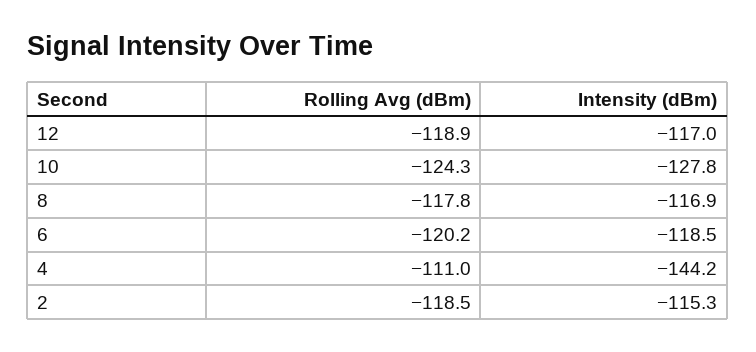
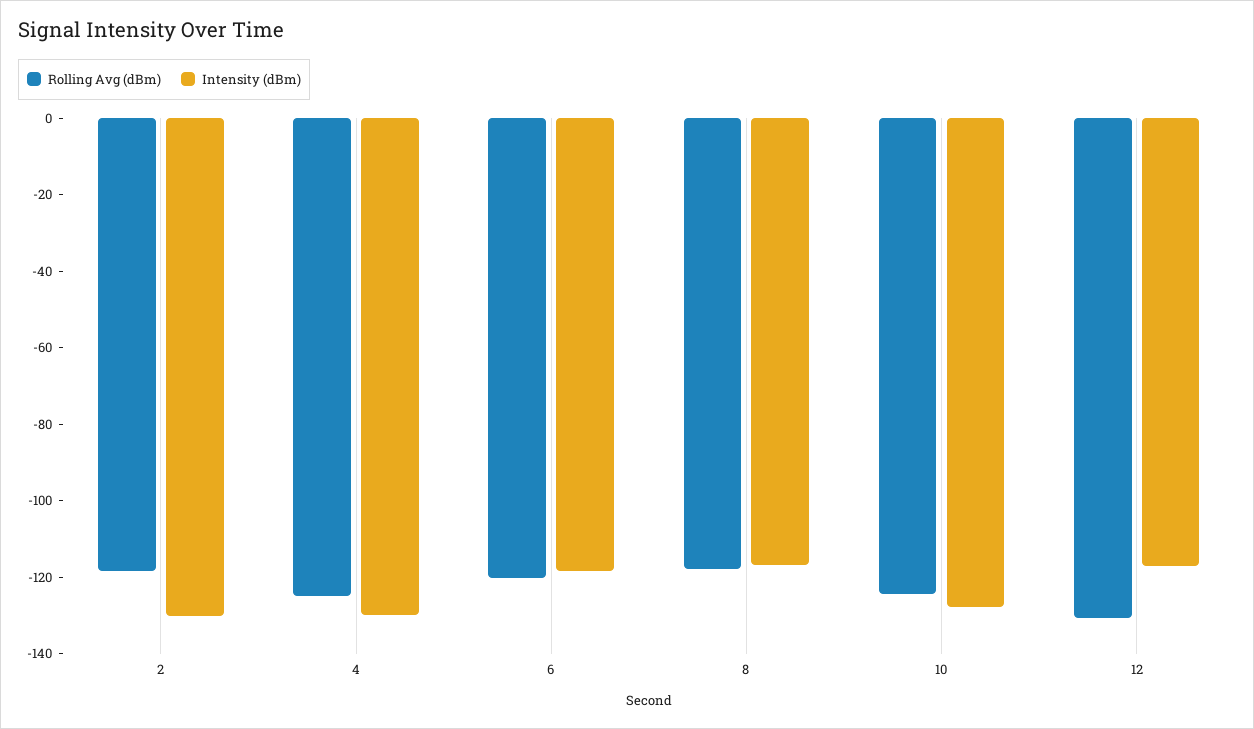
  {
    "Rolling Avg (dBm)": {
-     "12": -118.9,
+     "12": -130,
      "10": -124.3,
      "8": -117.8,
      "6": -120.2,
-     "4": -111,
+     "4": -125,
      "2": -118.5
    },
    "Intensity (dBm)": {
      "12": -117,
      "10": -127.8,
      "8": -116.9,
      "6": -118.5,
-     "4": -144.2,
+     "4": -130,
-     "2": -115.3
+     "2": -130
    }
  }

